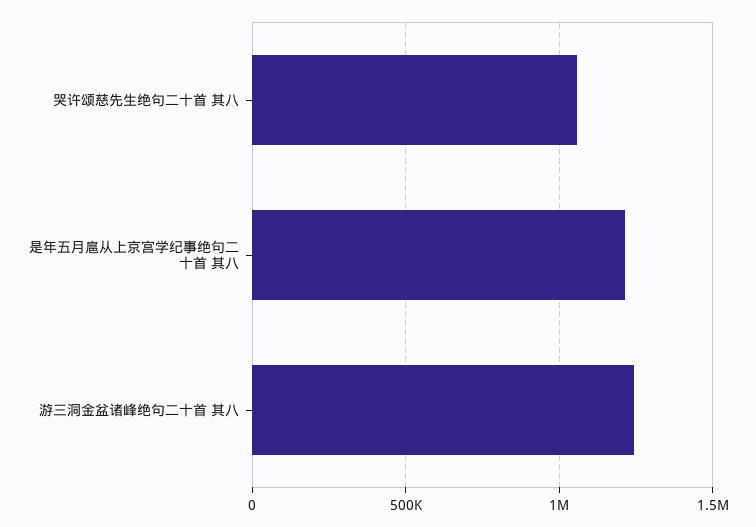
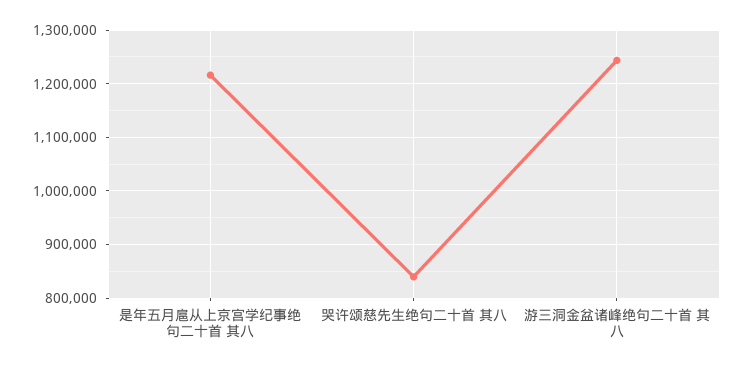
  {
-   "哭许颂慈先生绝句二十首 其八": 1050000,
+   "哭许颂慈先生绝句二十首 其八": 840000,
    "是年五月扈从上京宫学纪事绝句二十首 其八": 1220000,
    "游三洞金盆诸峰绝句二十首 其八": 1240000
  }

